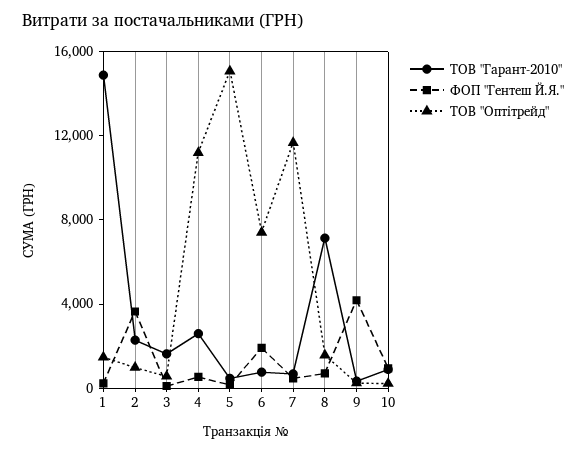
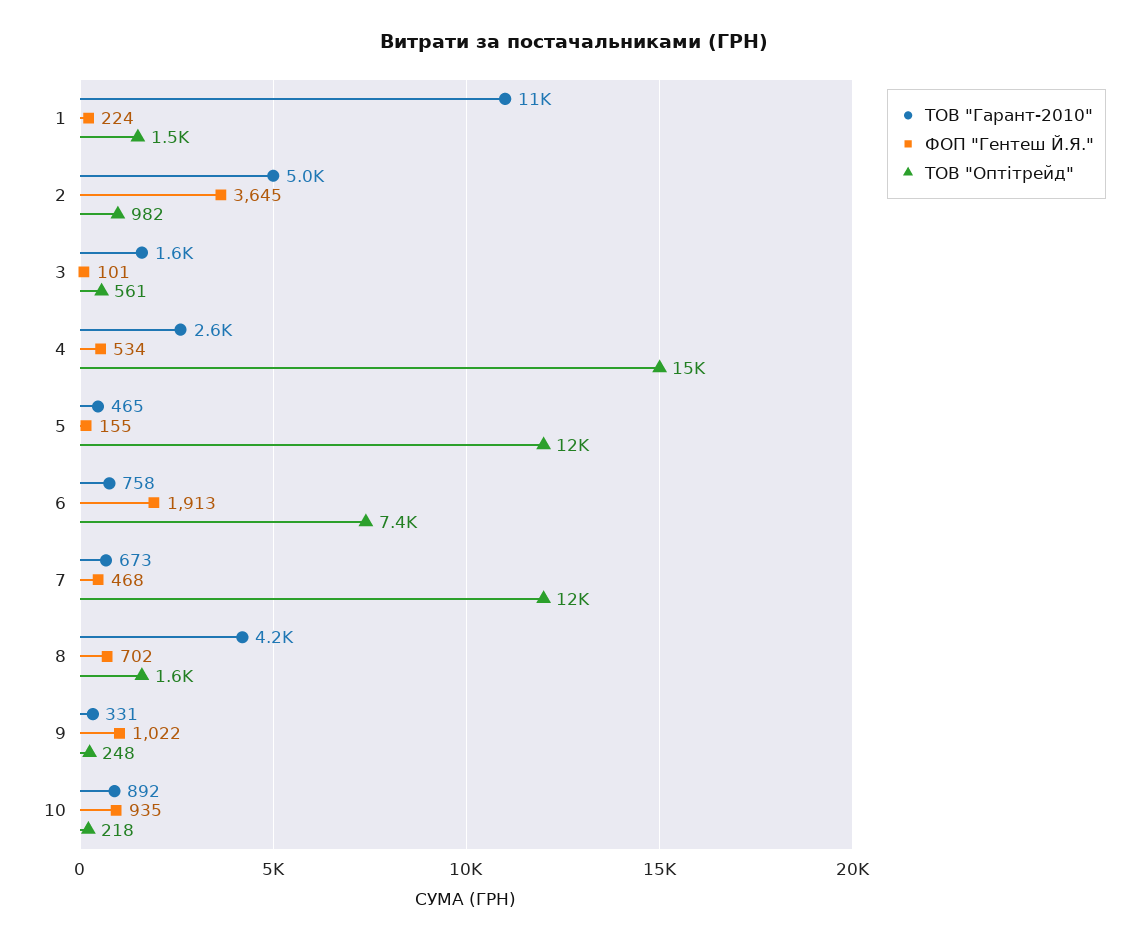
  {
    "ТОВ \"Гарант-2010\"": {
-     "1": 15000,
+     "1": 11000,
-     "2": 2000,
+     "2": 5000,
      "3": 1600,
      "4": 2600,
      "5": 465,
      "6": 758,
      "7": 673,
-     "8": 7000,
+     "8": 4200,
      "9": 331,
      "10": 892
    },
    "ФОП \"Гентеш Й.Я.\"": {
      "1": 224,
      "2": 3645,
      "3": 101,
      "4": 534,
      "5": 155,
      "6": 1913,
      "7": 468,
      "8": 702,
-     "9": 4000,
+     "9": 1022,
      "10": 935
    },
    "ТОВ \"Оптітрейд\"": {
      "1": 1500,
      "2": 982,
      "3": 561,
-     "4": 11000,
+     "4": 15000,
-     "5": 15000,
+     "5": 12000,
      "6": 7400,
      "7": 12000,
      "8": 1600,
      "9": 248,
      "10": 218
    }
  }

